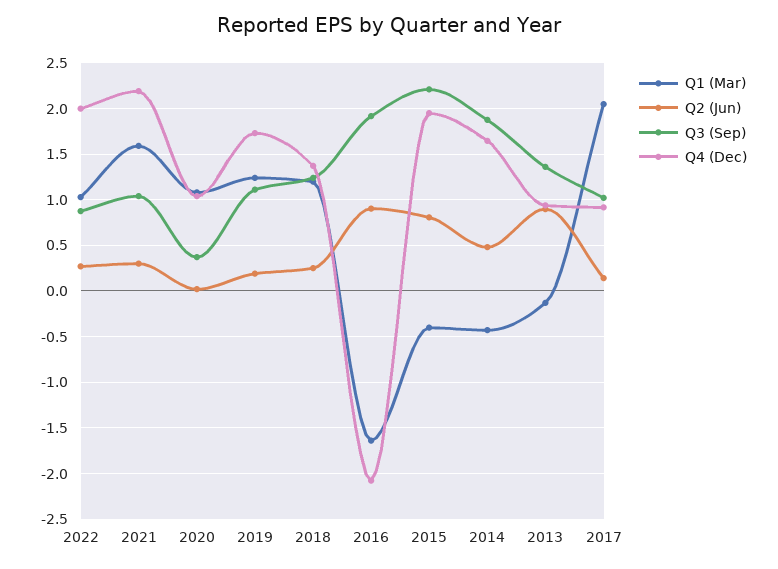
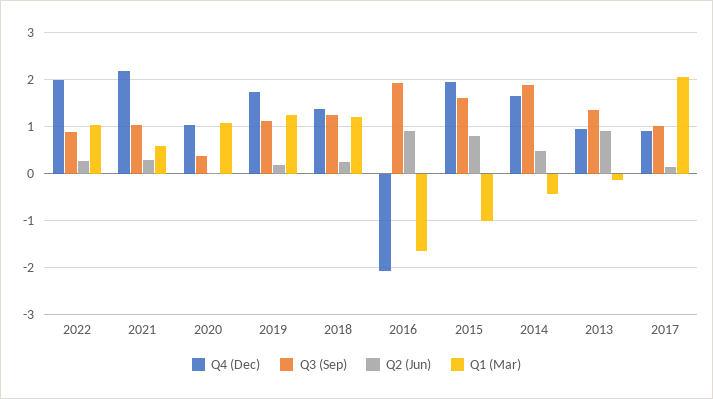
  {
    "Q1 (Mar)": {
      "2022": 1,
-     "2021": 1.6,
+     "2021": 0.6,
      "2020": 1.1,
      "2019": 1.2,
      "2018": 1.2,
      "2016": -1.6,
-     "2015": -0.4,
+     "2015": -1,
      "2014": -0.4,
      "2013": -0.1,
      "2017": 2
    },
    "Q2 (Jun)": {
      "2022": 0.3,
      "2021": 0.3,
      "2020": 0,
      "2019": 0.2,
      "2018": 0.3,
      "2016": 0.9,
      "2015": 0.8,
      "2014": 0.5,
      "2013": 0.9,
      "2017": 0.1
    },
    "Q3 (Sep)": {
      "2022": 0.9,
      "2021": 1,
      "2020": 0.4,
      "2019": 1.1,
      "2018": 1.2,
      "2016": 1.9,
-     "2015": 2.2,
+     "2015": 1.6,
      "2014": 1.9,
      "2013": 1.4,
      "2017": 1
    },
    "Q4 (Dec)": {
      "2022": 2,
      "2021": 2.2,
      "2020": 1,
      "2019": 1.7,
      "2018": 1.4,
      "2016": -2.1,
      "2015": 1.9,
      "2014": 1.6,
      "2013": 0.9,
      "2017": 0.9
    }
  }

